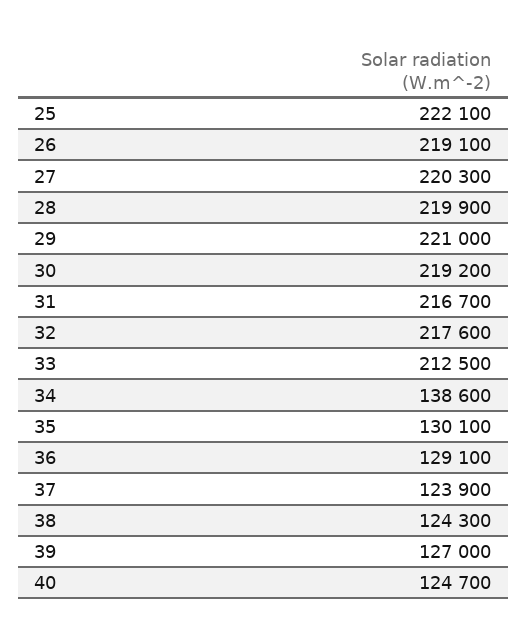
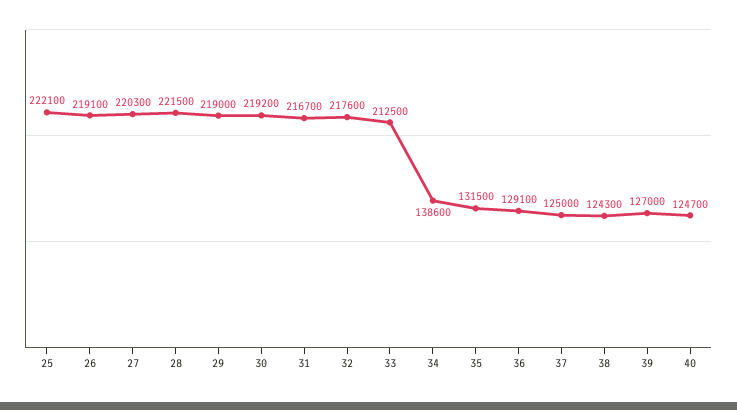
  {
    "25": 222100,
    "26": 219100,
    "27": 220300,
-   "28": 219900,
+   "28": 221500,
-   "29": 221000,
+   "29": 219000,
    "30": 219200,
    "31": 216700,
    "32": 217600,
    "33": 212500,
    "34": 138600,
-   "35": 130100,
+   "35": 131500,
    "36": 129100,
-   "37": 123900,
+   "37": 125000,
    "38": 124300,
    "39": 127000,
    "40": 124700
  }

